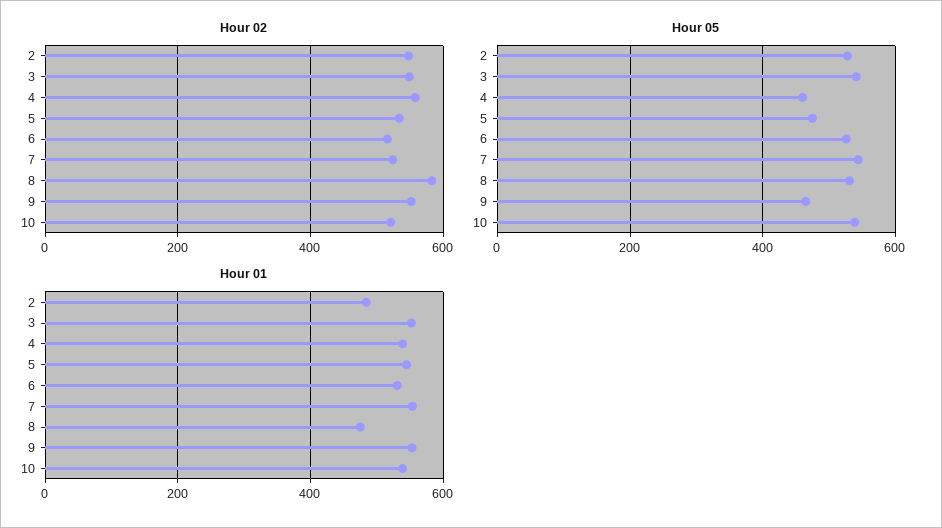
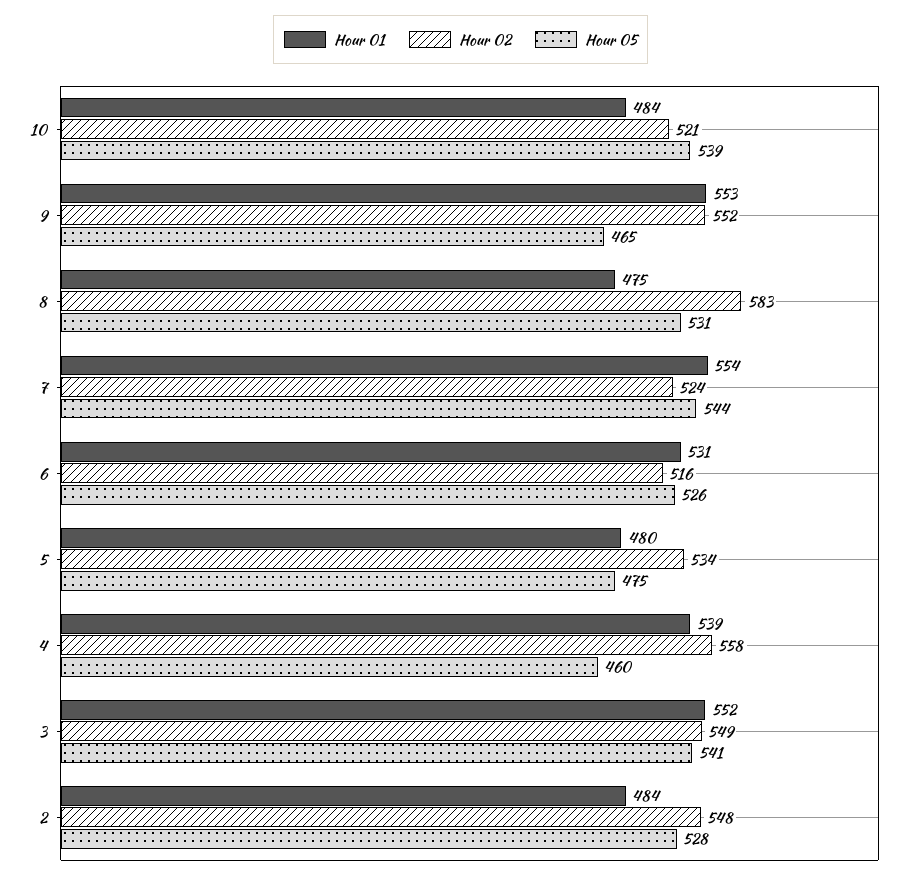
  {
    "Hour 02": {
      "2": 548,
      "3": 549,
      "4": 558,
      "5": 534,
      "6": 516,
      "7": 524,
      "8": 583,
      "9": 552,
      "10": 521
    },
    "Hour 05": {
      "2": 528,
      "3": 541,
      "4": 460,
      "5": 475,
      "6": 526,
      "7": 544,
      "8": 531,
      "9": 465,
      "10": 539
    },
    "Hour 01": {
      "2": 484,
      "3": 552,
      "4": 539,
-     "5": 540,
+     "5": 480,
      "6": 531,
      "7": 554,
      "8": 475,
      "9": 553,
-     "10": 540
+     "10": 484
    }
  }

